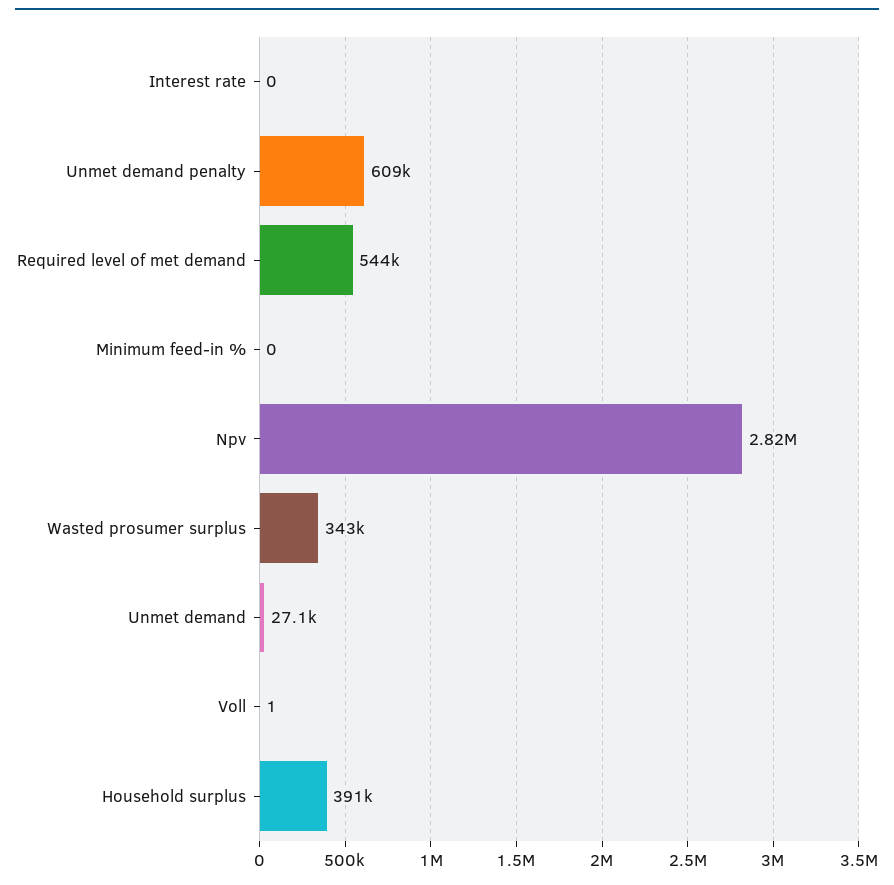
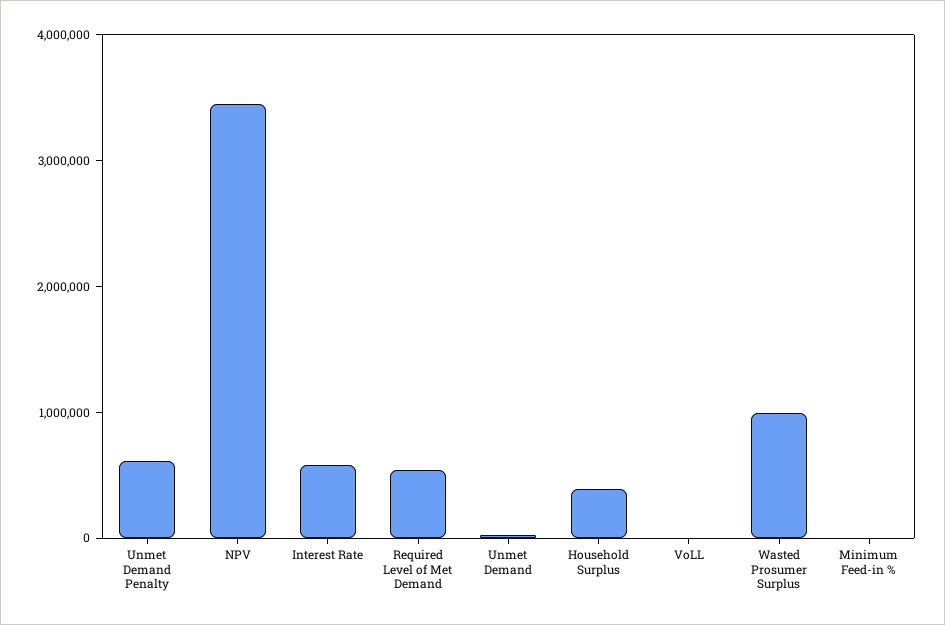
  {
-   "Interest rate": 0,
+   "Interest rate": 600000,
    "Unmet demand penalty": 609000,
    "Required level of met demand": 544000,
    "Minimum feed-in %": 0,
-   "Npv": 2820000,
+   "Npv": 3400000,
-   "Wasted prosumer surplus": 343000,
+   "Wasted prosumer surplus": 1000000,
    "Unmet demand": 27100,
    "Voll": 1,
    "Household surplus": 391000
  }

